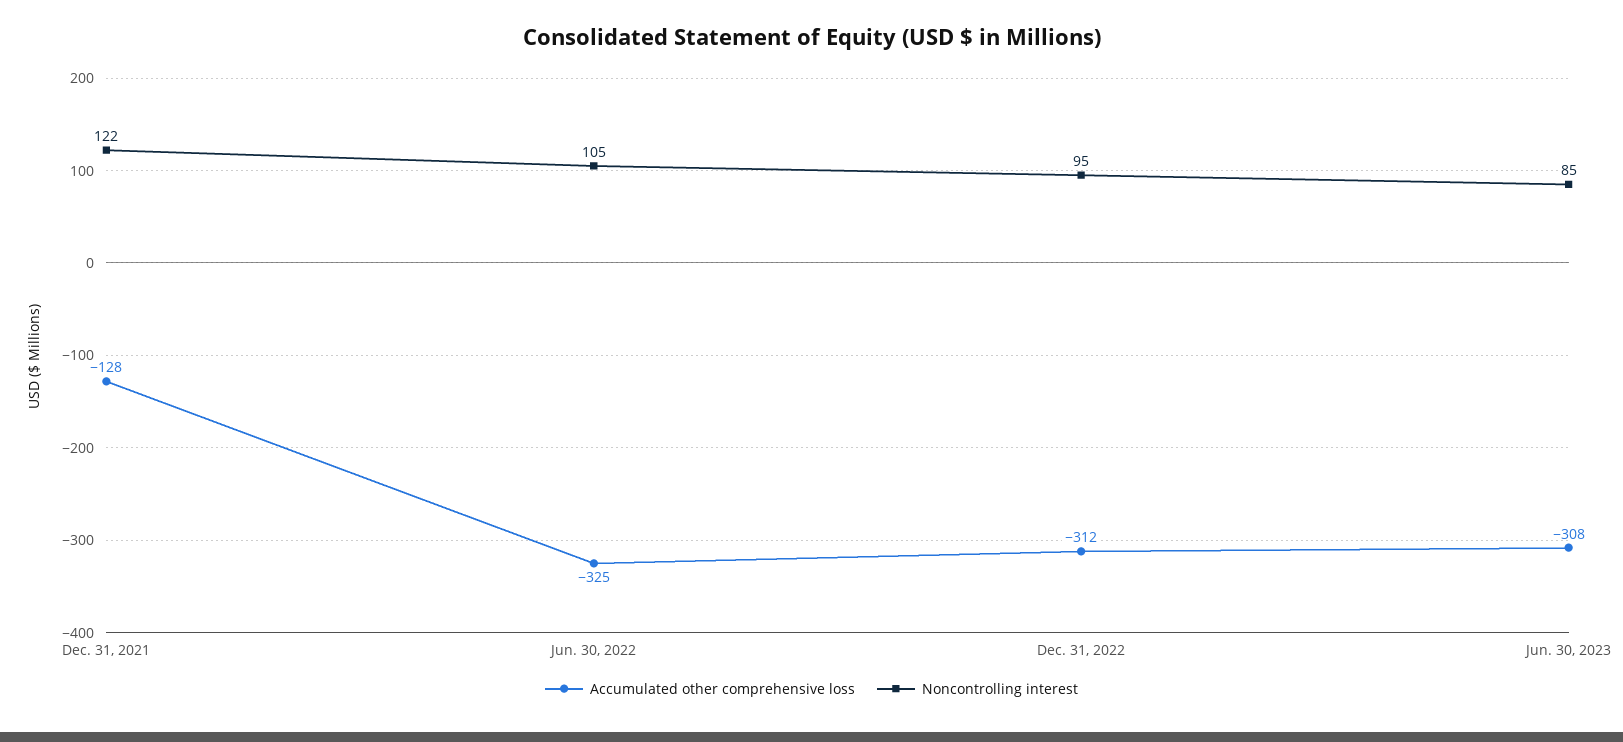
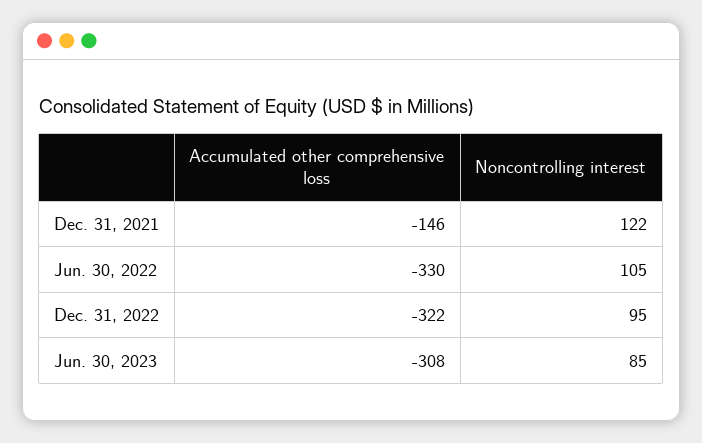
  {
    "Accumulated other comprehensive loss": {
-     "Dec. 31, 2021": -128,
+     "Dec. 31, 2021": -146,
-     "Jun. 30, 2022": -325,
+     "Jun. 30, 2022": -330,
-     "Dec. 31, 2022": -312,
+     "Dec. 31, 2022": -322,
      "Jun. 30, 2023": -308
    },
    "Noncontrolling interest": {
      "Dec. 31, 2021": 122,
      "Jun. 30, 2022": 105,
      "Dec. 31, 2022": 95,
      "Jun. 30, 2023": 85
    }
  }

